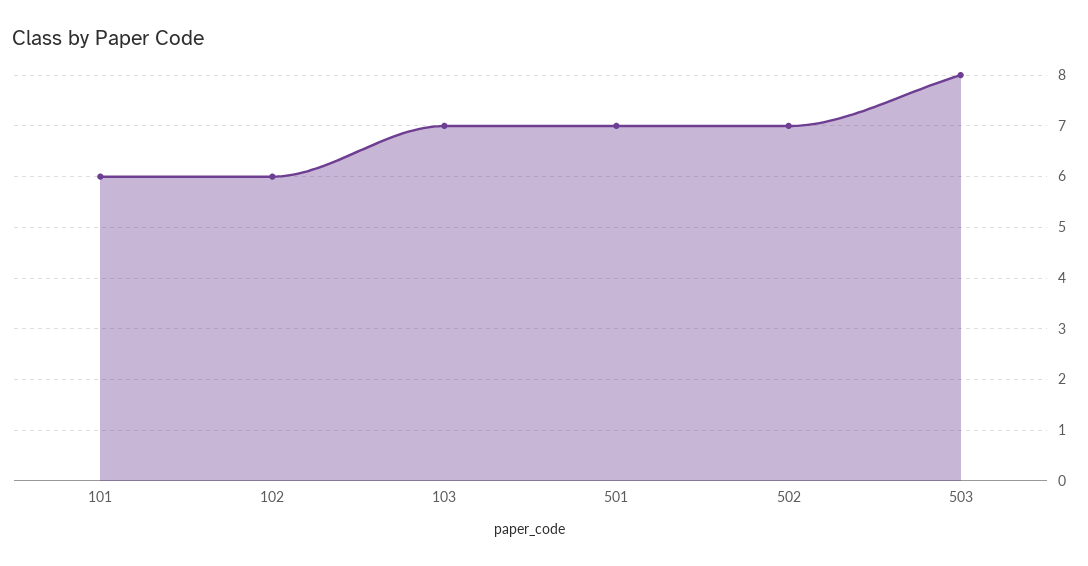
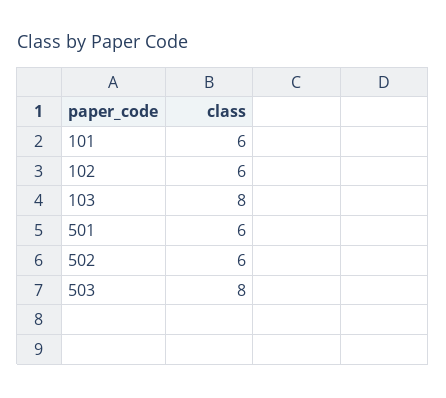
  {
    "101": 6,
    "102": 6,
-   "103": 7,
+   "103": 8,
-   "501": 7,
+   "501": 6,
-   "502": 7,
+   "502": 6,
    "503": 8
  }

